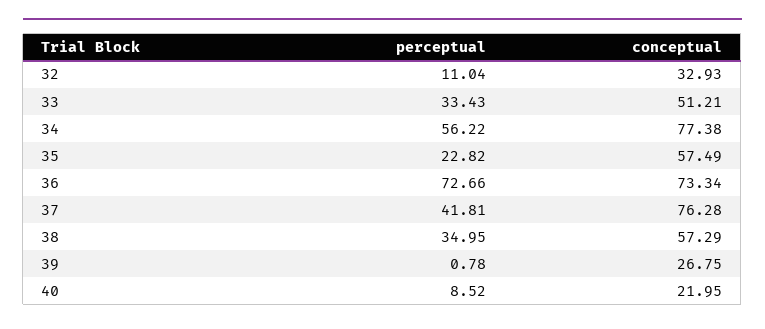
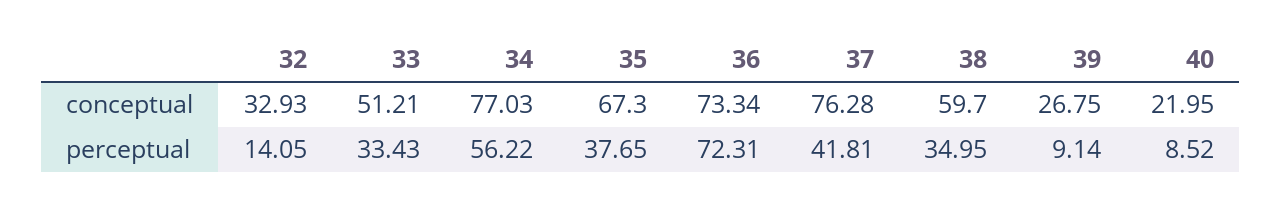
  {
    "perceptual": {
-     "32": 11.04,
+     "32": 14.05,
      "33": 33.43,
      "34": 56.22,
-     "35": 22.82,
+     "35": 37.65,
-     "36": 72.66,
+     "36": 72.31,
      "37": 41.81,
      "38": 34.95,
-     "39": 0.78,
+     "39": 9.14,
      "40": 8.52
    },
    "conceptual": {
      "32": 32.93,
      "33": 51.21,
-     "34": 77.38,
+     "34": 77.03,
-     "35": 57.49,
+     "35": 67.3,
      "36": 73.34,
      "37": 76.28,
-     "38": 57.29,
+     "38": 59.7,
      "39": 26.75,
      "40": 21.95
    }
  }

